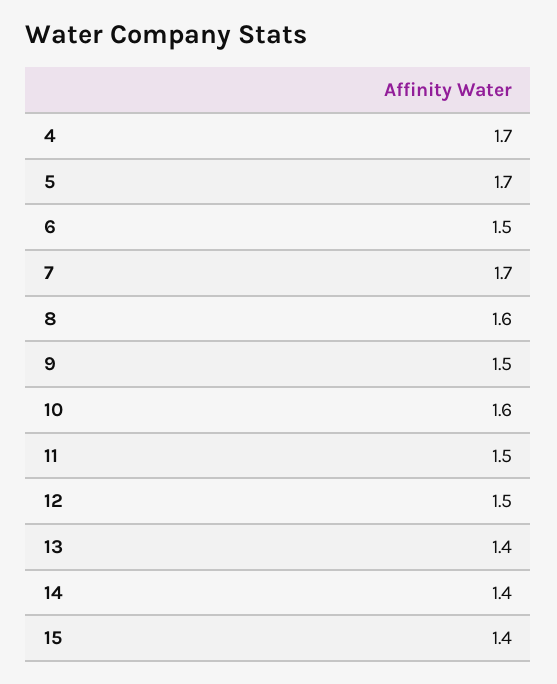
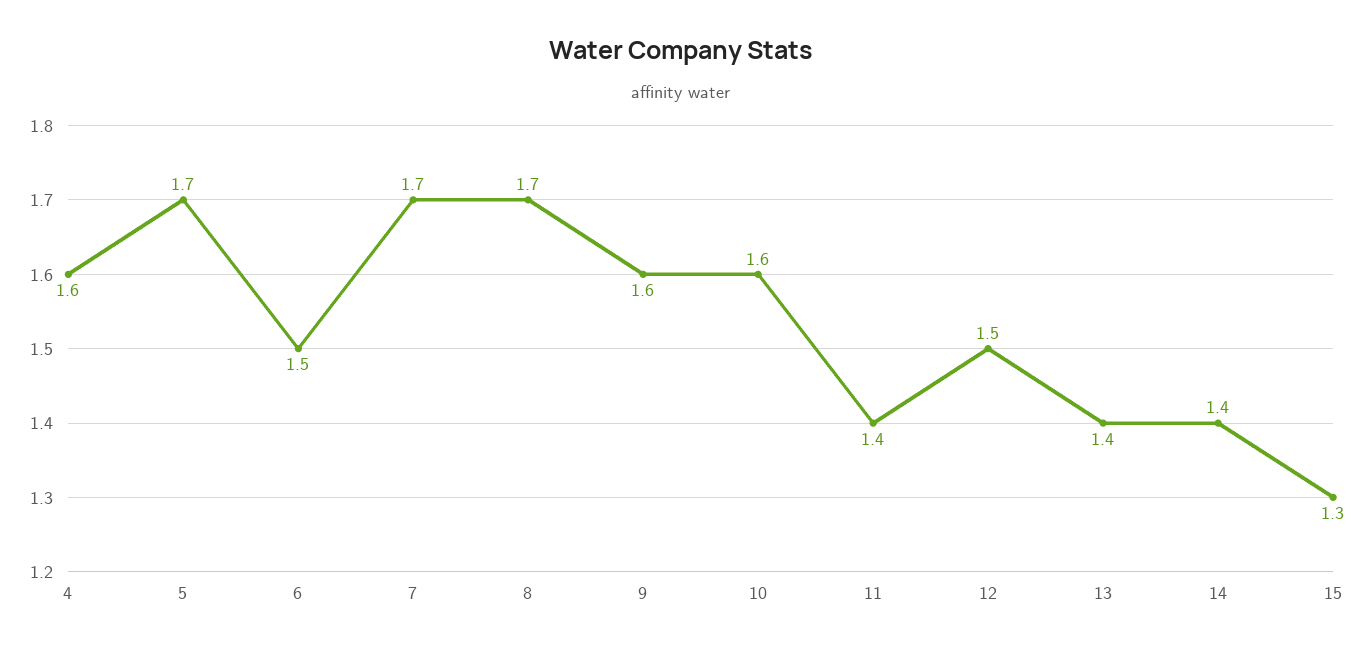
  {
-   "4": 1.7,
+   "4": 1.6,
    "5": 1.7,
    "6": 1.5,
    "7": 1.7,
-   "8": 1.6,
+   "8": 1.7,
-   "9": 1.5,
+   "9": 1.6,
    "10": 1.6,
-   "11": 1.5,
+   "11": 1.4,
    "12": 1.5,
    "13": 1.4,
    "14": 1.4,
-   "15": 1.4
+   "15": 1.3
  }

